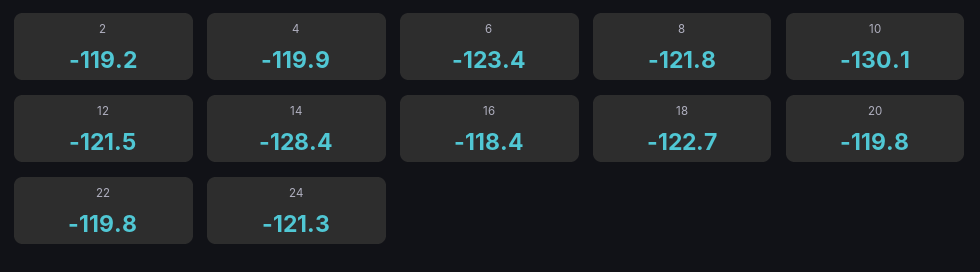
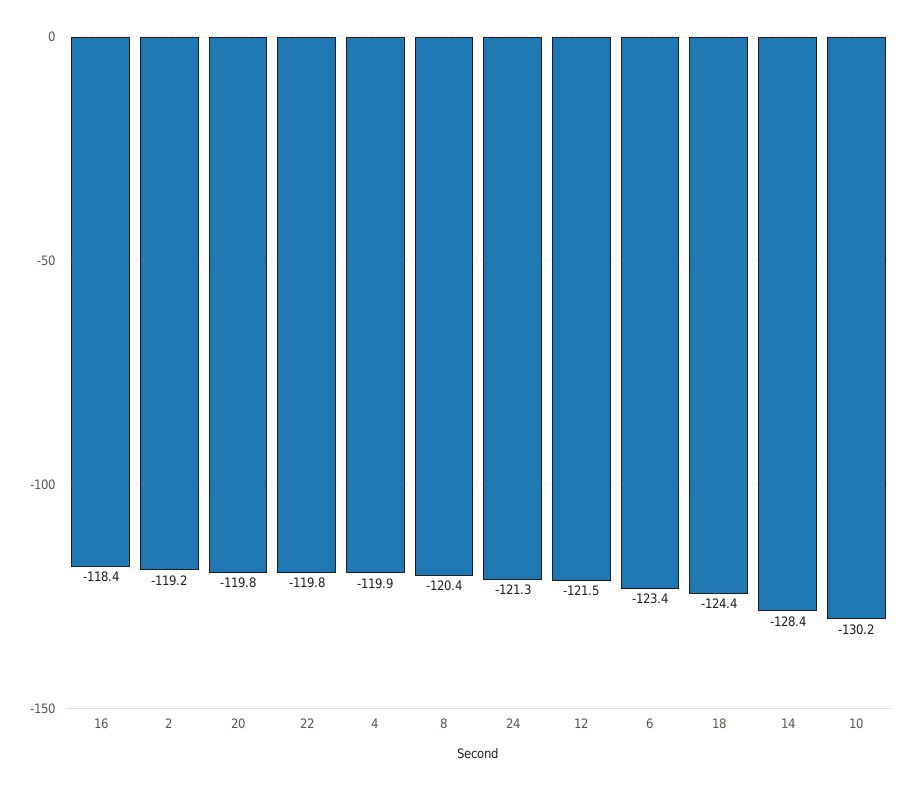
  {
    "2": -119.2,
    "4": -119.9,
    "6": -123.4,
-   "8": -121.8,
+   "8": -120.4,
-   "10": -130.1,
+   "10": -130.2,
    "12": -121.5,
    "14": -128.4,
    "16": -118.4,
-   "18": -122.7,
+   "18": -124.4,
    "20": -119.8,
    "22": -119.8,
    "24": -121.3
  }

